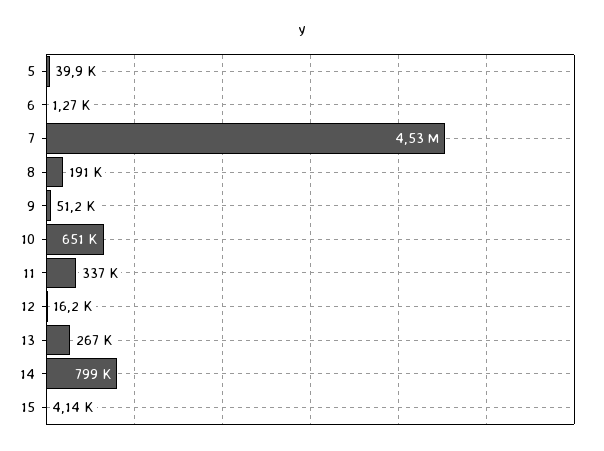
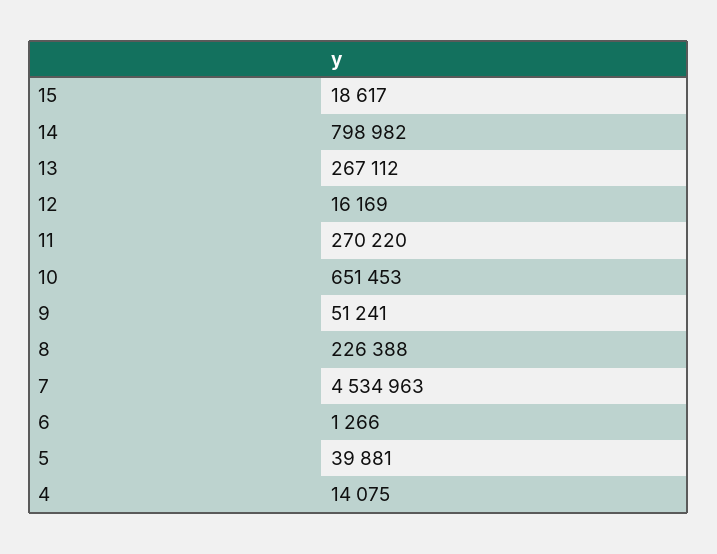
  {
    "5": 39881,
    "6": 1266,
    "7": 4534963,
-   "8": 191000,
+   "8": 226388,
    "9": 51241,
    "10": 651453,
-   "11": 337000,
+   "11": 270220,
    "12": 16169,
    "13": 267112,
    "14": 798982,
-   "15": 4140
+   "15": 18617,
+   "4": 14075
  }

